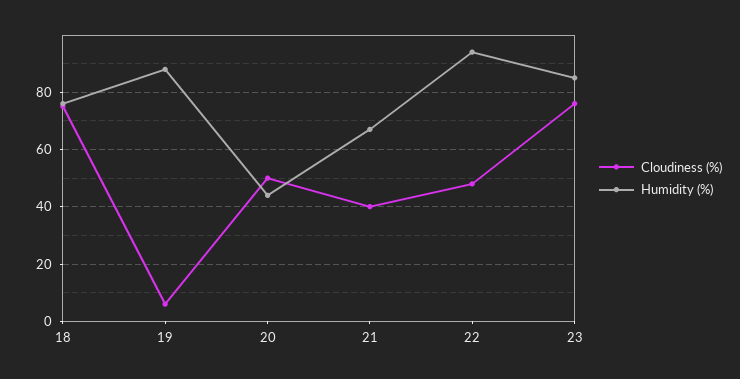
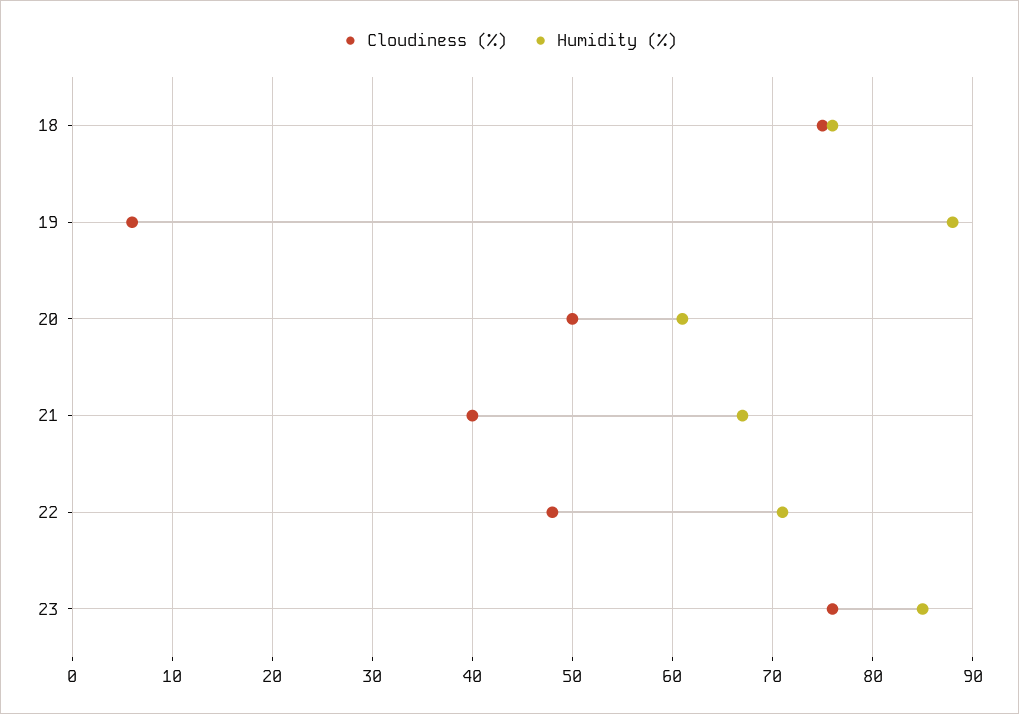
  {
    "Cloudiness (%)": {
      "18": 75,
      "19": 6,
      "20": 50,
      "21": 40,
      "22": 48,
      "23": 76
    },
    "Humidity (%)": {
      "18": 76,
      "19": 88,
-     "20": 45,
+     "20": 61,
      "21": 67,
-     "22": 95,
+     "22": 71,
      "23": 85
    }
  }

